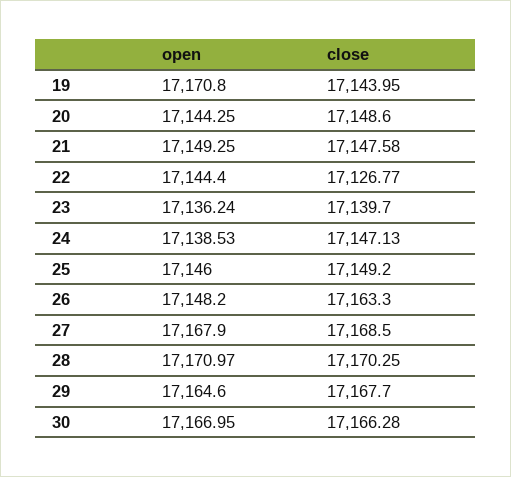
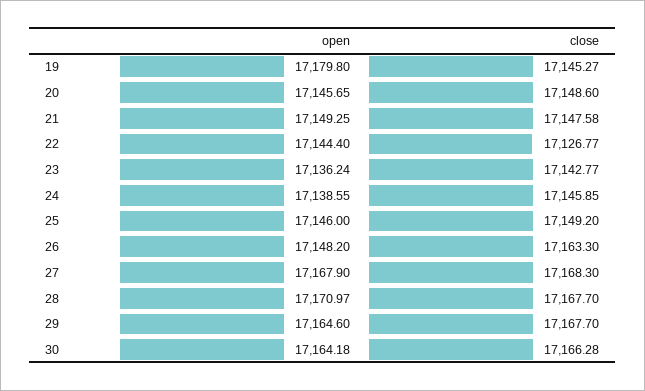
  {
    "open": {
-     "19": 17170.8,
+     "19": 17179.8,
-     "20": 17144.25,
+     "20": 17145.65,
      "21": 17149.25,
      "22": 17144.4,
      "23": 17136.24,
-     "24": 17138.53,
+     "24": 17138.55,
      "25": 17146,
      "26": 17148.2,
      "27": 17167.9,
      "28": 17170.97,
      "29": 17164.6,
-     "30": 17166.95
+     "30": 17164.18
    },
    "close": {
-     "19": 17143.95,
+     "19": 17145.27,
      "20": 17148.6,
      "21": 17147.58,
      "22": 17126.77,
-     "23": 17139.7,
+     "23": 17142.77,
-     "24": 17147.13,
+     "24": 17145.85,
      "25": 17149.2,
      "26": 17163.3,
-     "27": 17168.5,
+     "27": 17168.3,
-     "28": 17170.25,
+     "28": 17167.7,
      "29": 17167.7,
      "30": 17166.28
    }
  }

